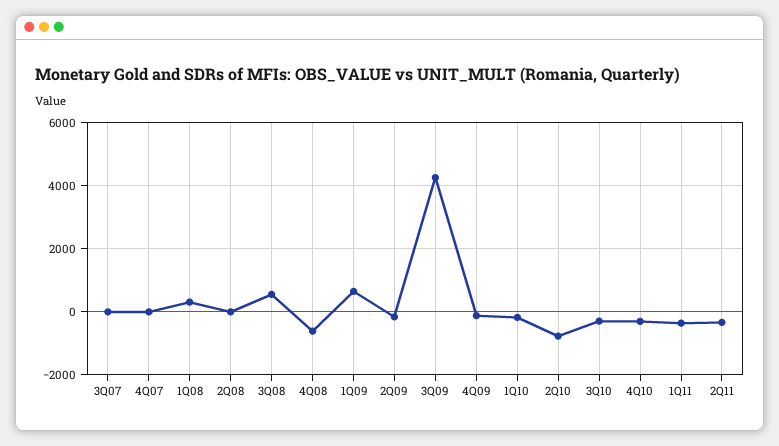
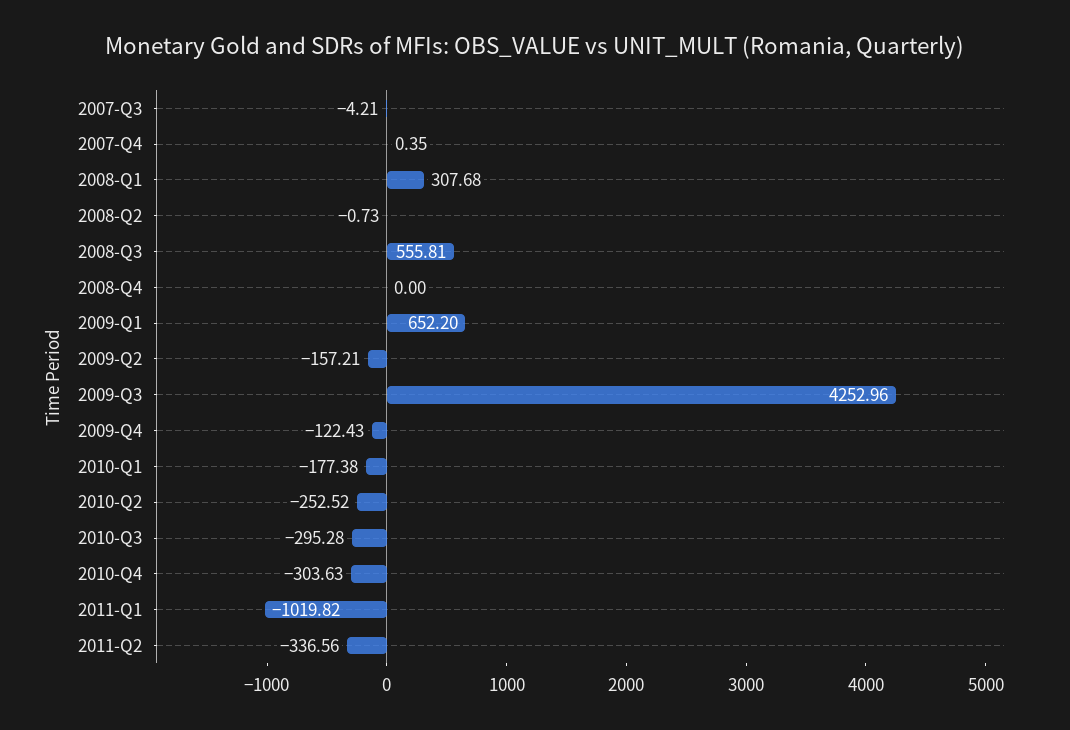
  {
    "3Q07": -4.21,
    "4Q07": 0.35,
    "1Q08": 307.68,
    "2Q08": -0.73,
    "3Q08": 555.81,
-   "4Q08": -600,
+   "4Q08": 0,
    "1Q09": 652.2,
    "2Q09": -157.21,
    "3Q09": 4252.96,
    "4Q09": -122.43,
    "1Q10": -177.38,
-   "2Q10": -800,
+   "2Q10": -252.52,
    "3Q10": -295.28,
    "4Q10": -303.63,
-   "1Q11": -400,
+   "1Q11": -1019.82,
    "2Q11": -336.56
  }

